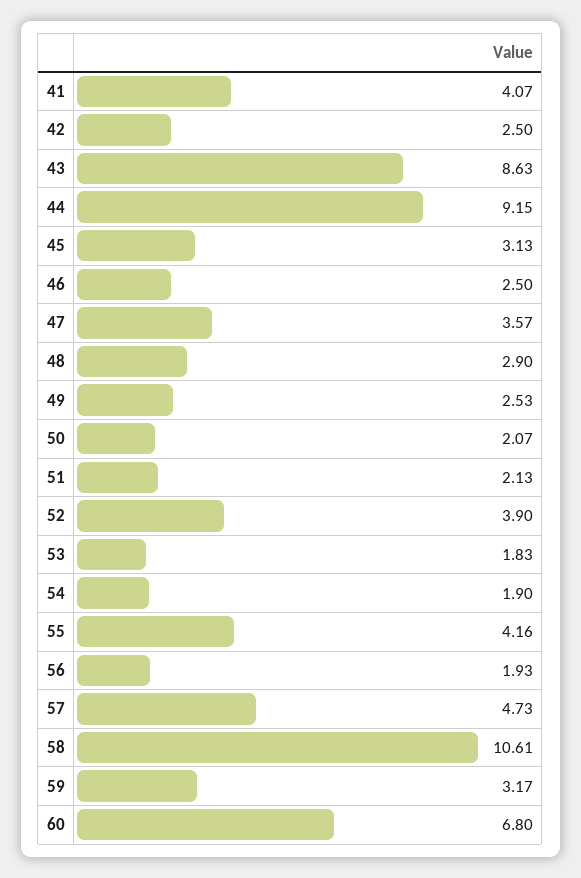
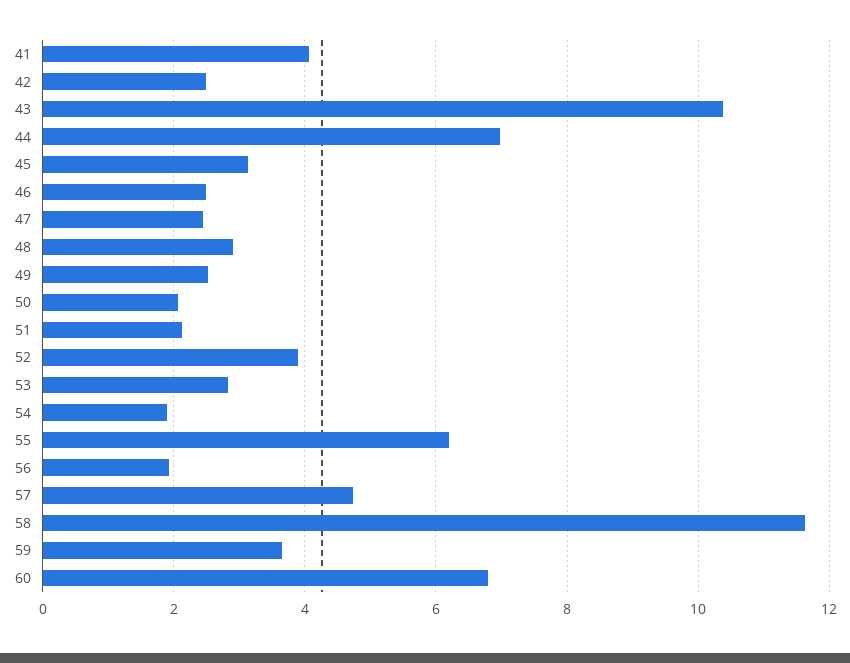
  {
    "41": 4.07,
    "42": 2.5,
-   "43": 8.63,
+   "43": 10.4,
-   "44": 9.15,
+   "44": 7,
    "45": 3.13,
    "46": 2.5,
-   "47": 3.57,
+   "47": 2.4,
    "48": 2.9,
    "49": 2.53,
    "50": 2.07,
    "51": 2.13,
    "52": 3.9,
-   "53": 1.83,
+   "53": 2.8,
    "54": 1.9,
-   "55": 4.16,
+   "55": 6.2,
    "56": 1.93,
    "57": 4.73,
-   "58": 10.61,
+   "58": 11.6,
-   "59": 3.17,
+   "59": 3.6,
    "60": 6.8
  }

